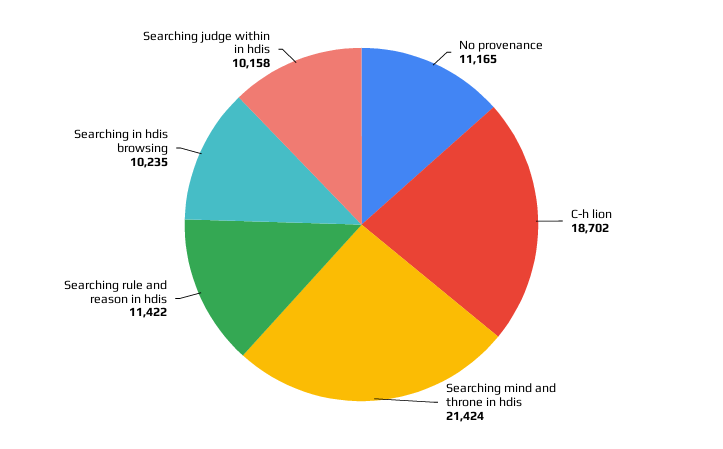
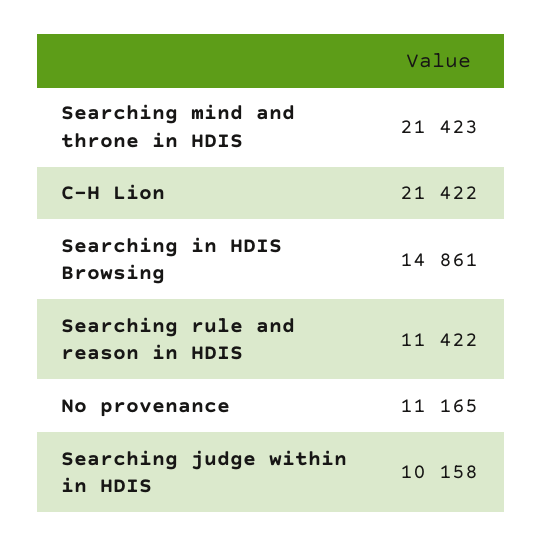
  {
    "No provenance": 11165,
-   "C-h lion": 18702,
+   "C-h lion": 21422,
-   "Searching mind and throne in hdis": 21424,
+   "Searching mind and throne in hdis": 21423,
    "Searching rule and reason in hdis": 11422,
-   "Searching in hdis browsing": 10235,
+   "Searching in hdis browsing": 14861,
    "Searching judge within in hdis": 10158
  }

